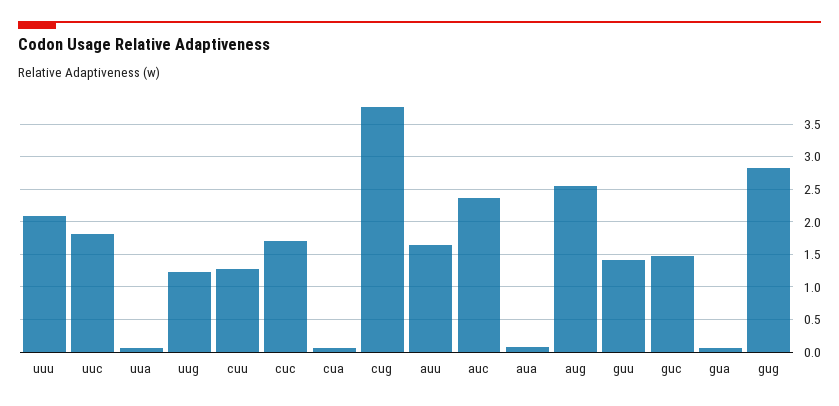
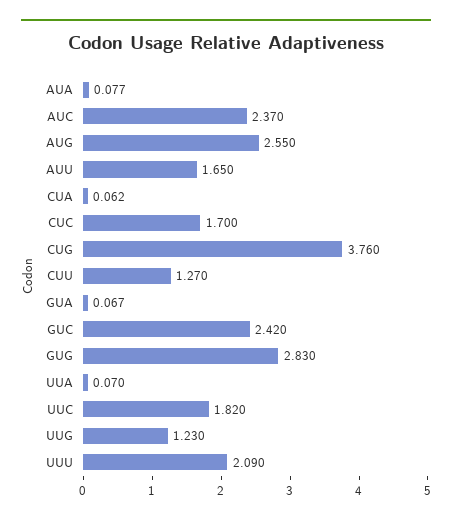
  {
    "uuu": 2.09,
    "uuc": 1.82,
    "uua": 0.07,
    "uug": 1.23,
    "cuu": 1.27,
    "cuc": 1.7,
    "cua": 0.062,
    "cug": 3.76,
    "auu": 1.65,
    "auc": 2.37,
    "aua": 0.077,
    "aug": 2.55,
-   "guu": 1.4,
-   "guc": 1.5,
+   "guc": 2.42,
    "gua": 0.067,
    "gug": 2.83
  }

